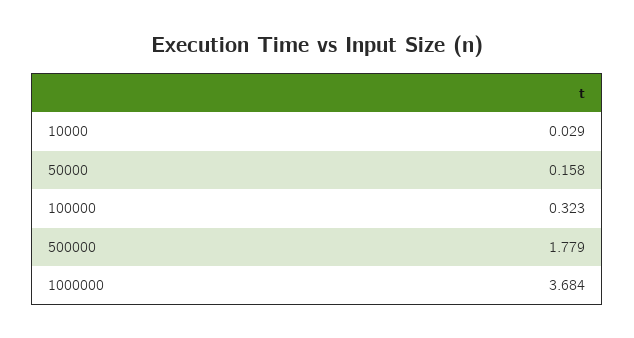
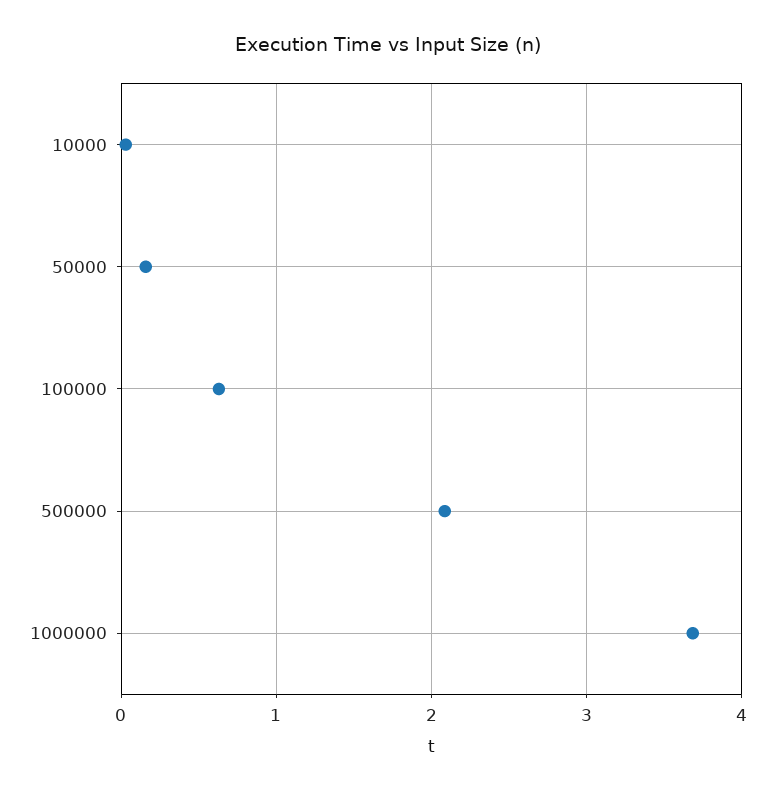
  {
    "10000": 0.029,
    "50000": 0.158,
-   "100000": 0.323,
+   "100000": 0.6,
-   "500000": 1.779,
+   "500000": 2.1,
    "1000000": 3.684
  }

